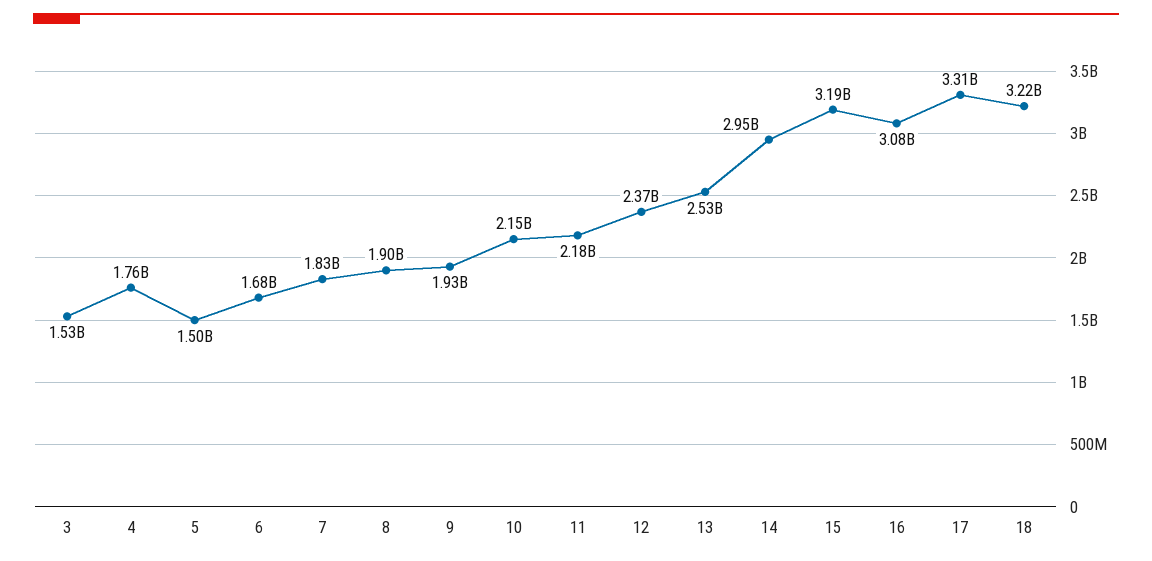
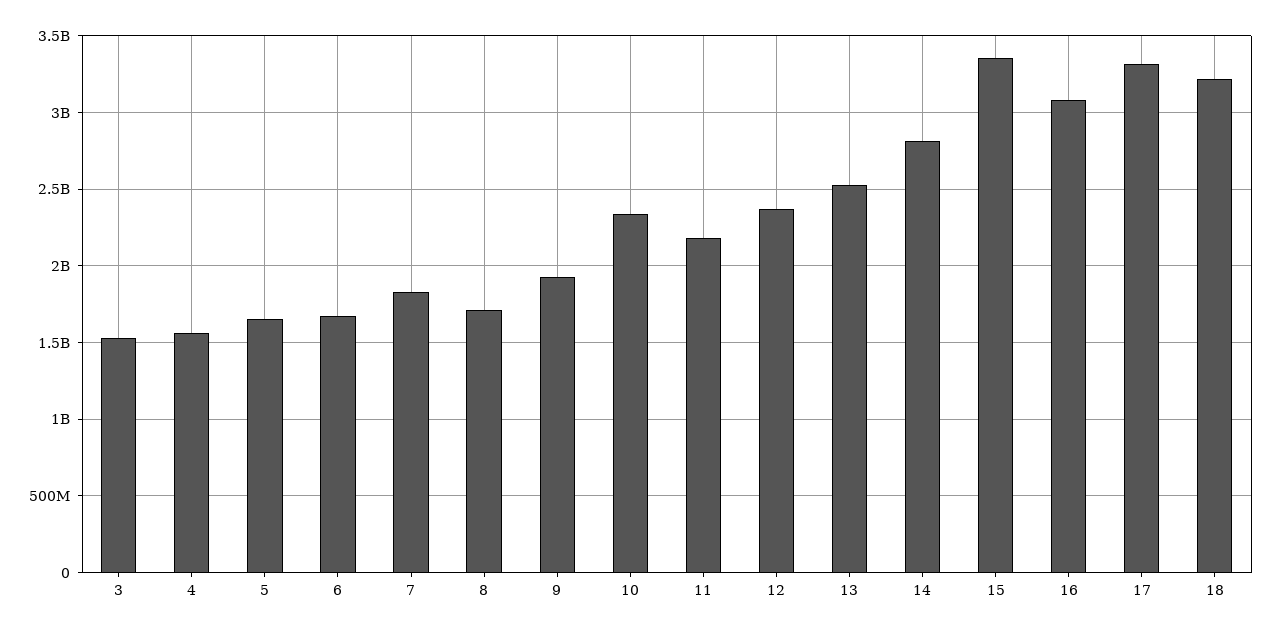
  {
    "3": 1530000000,
-   "4": 1760000000,
+   "4": 1550000000,
-   "5": 1500000000,
+   "5": 1650000000,
    "6": 1680000000,
    "7": 1830000000,
-   "8": 1900000000,
+   "8": 1700000000,
    "9": 1930000000,
-   "10": 2150000000,
+   "10": 2350000000,
    "11": 2180000000,
    "12": 2370000000,
    "13": 2530000000,
-   "14": 2950000000,
+   "14": 2800000000,
-   "15": 3190000000,
+   "15": 3350000000,
    "16": 3080000000,
    "17": 3310000000,
    "18": 3220000000
  }

